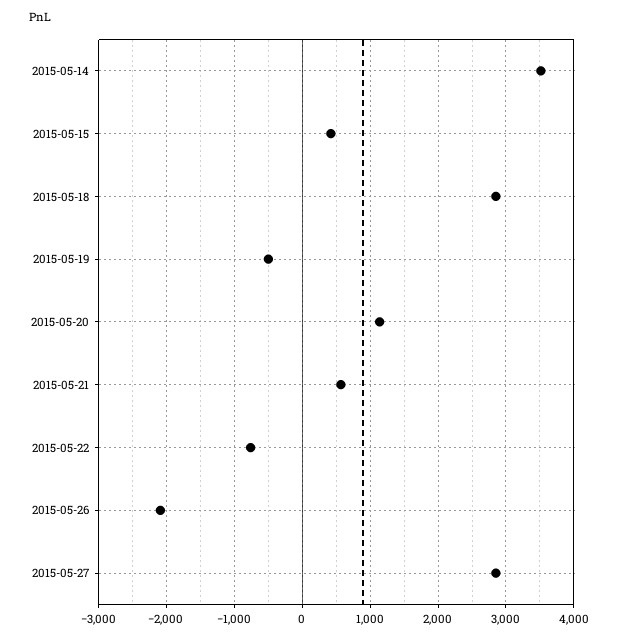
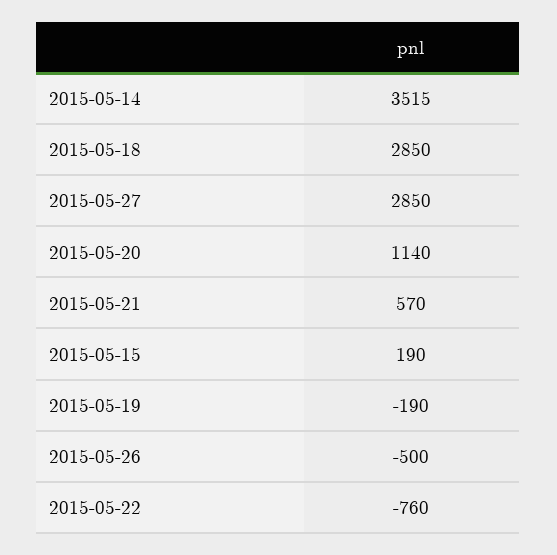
  {
    "2015-05-14": 3515,
-   "2015-05-15": 400,
+   "2015-05-15": 190,
    "2015-05-18": 2850,
-   "2015-05-19": -500,
+   "2015-05-19": -190,
    "2015-05-20": 1140,
    "2015-05-21": 570,
    "2015-05-22": -760,
-   "2015-05-26": -2100,
+   "2015-05-26": -500,
    "2015-05-27": 2850
  }

